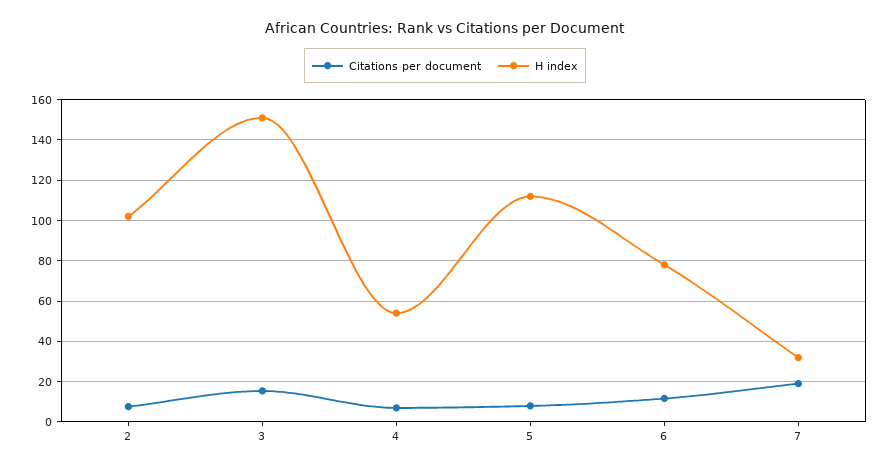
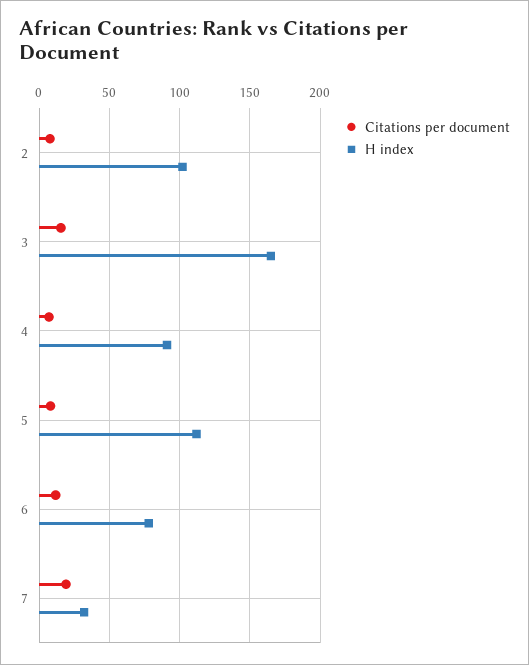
  {
    "Citations per document": {
      "2": 10,
      "3": 15,
      "4": 5,
      "5": 10,
      "6": 10,
      "7": 20
    },
    "H index": {
      "2": 100,
-     "3": 150,
+     "3": 165,
-     "4": 55,
+     "4": 90,
      "5": 110,
      "6": 80,
      "7": 30
    }
  }

